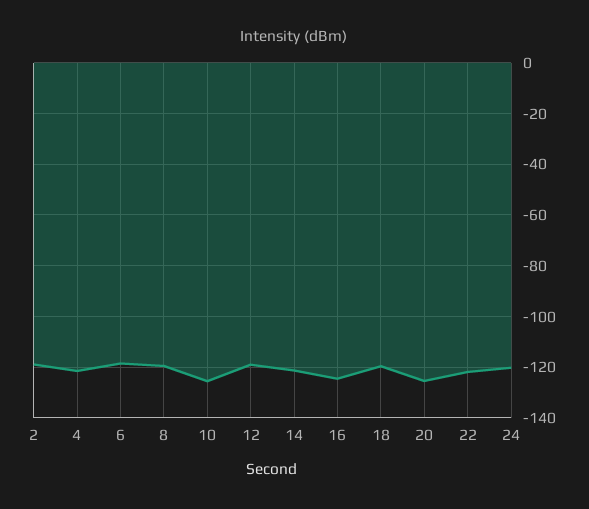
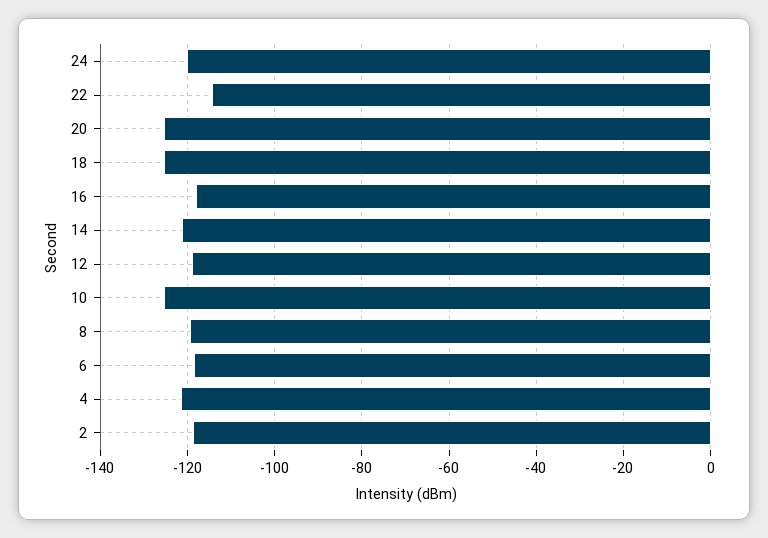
  {
    "2": -118,
    "4": -122,
    "6": -118,
    "8": -120,
    "10": -126,
    "12": -118,
    "14": -122,
-   "16": -125,
+   "16": -118,
-   "18": -120,
+   "18": -126,
    "20": -126,
-   "22": -122.5,
+   "22": -114,
    "24": -120
  }

